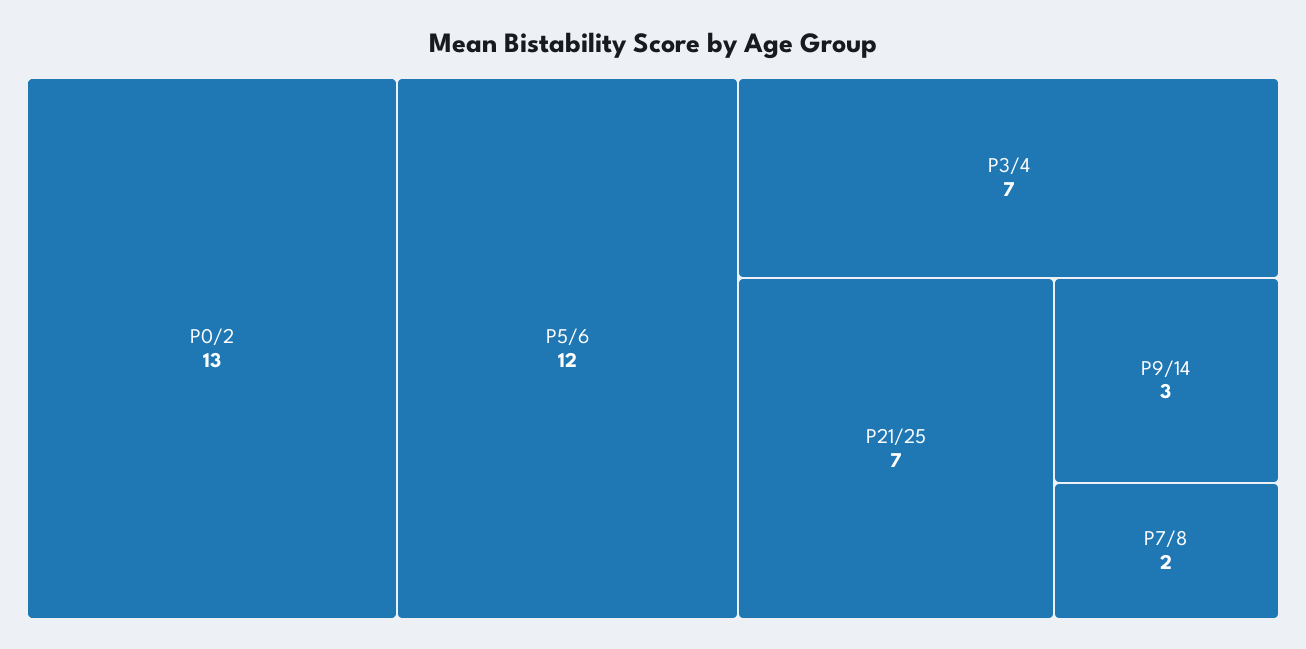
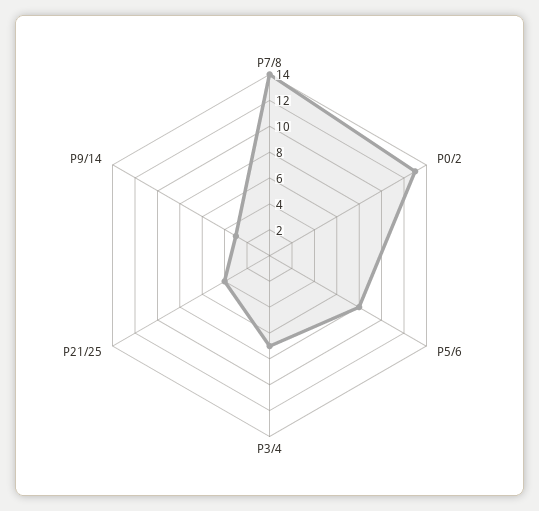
  {
    "P0/2": 13,
-   "P5/6": 12,
+   "P5/6": 8,
    "P3/4": 7,
-   "P21/25": 7,
+   "P21/25": 4,
    "P9/14": 3,
-   "P7/8": 2
+   "P7/8": 14
  }

